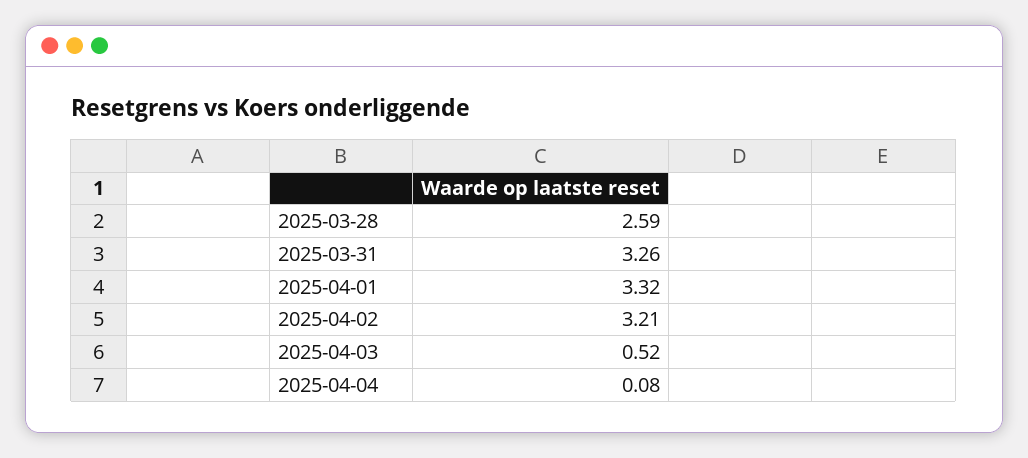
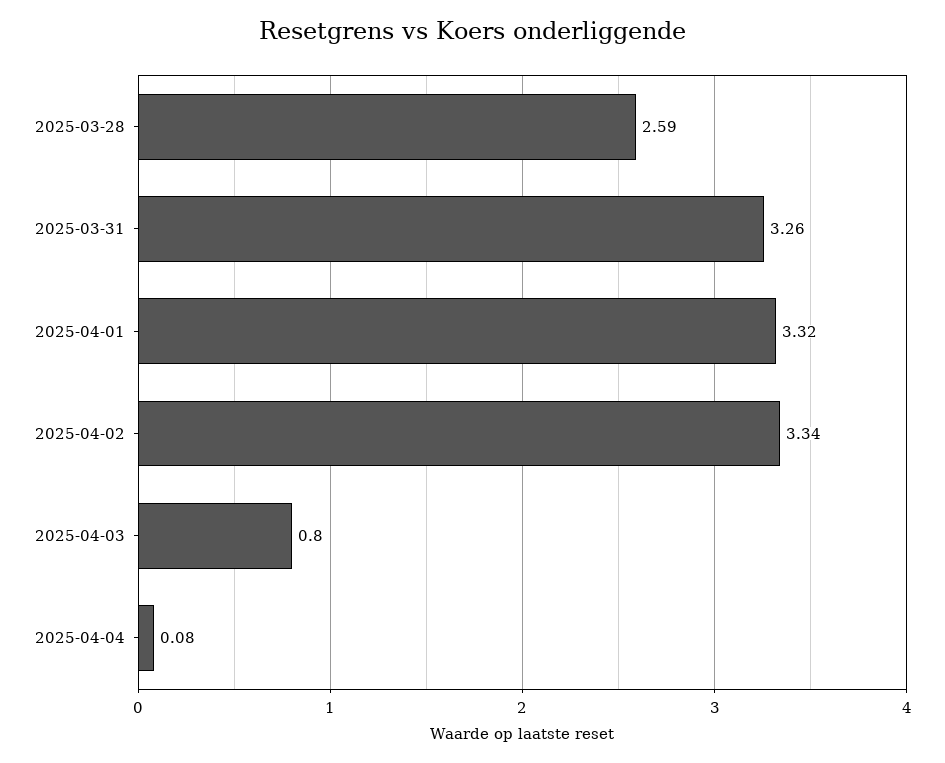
  {
    "2025-03-28": 2.59,
    "2025-03-31": 3.26,
    "2025-04-01": 3.32,
-   "2025-04-02": 3.21,
+   "2025-04-02": 3.34,
-   "2025-04-03": 0.52,
+   "2025-04-03": 0.8,
    "2025-04-04": 0.08
  }

